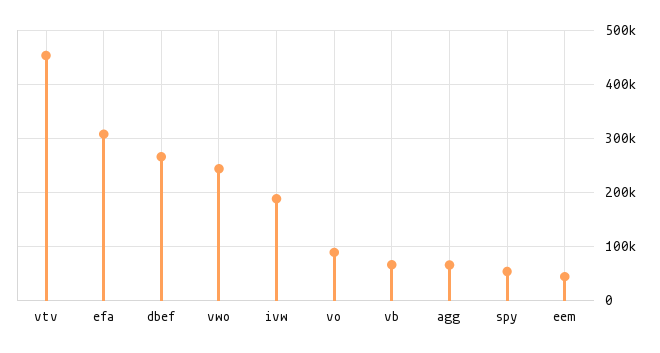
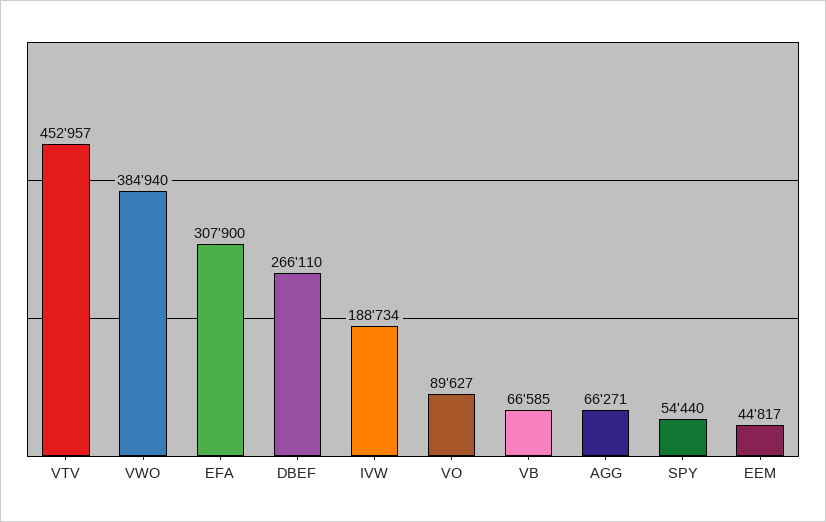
  {
    "vtv": 452957,
    "efa": 307900,
    "dbef": 266110,
-   "vwo": 240000,
+   "vwo": 384940,
    "ivw": 188734,
    "vo": 89627,
    "vb": 66585,
    "agg": 66271,
    "spy": 54440,
    "eem": 44817
  }

